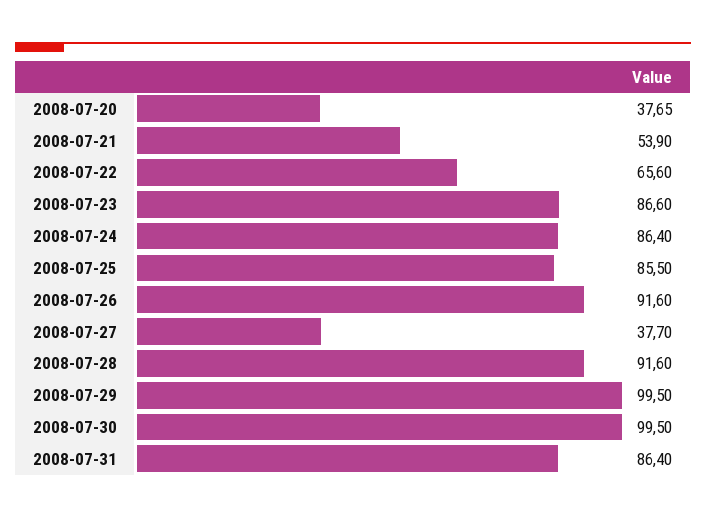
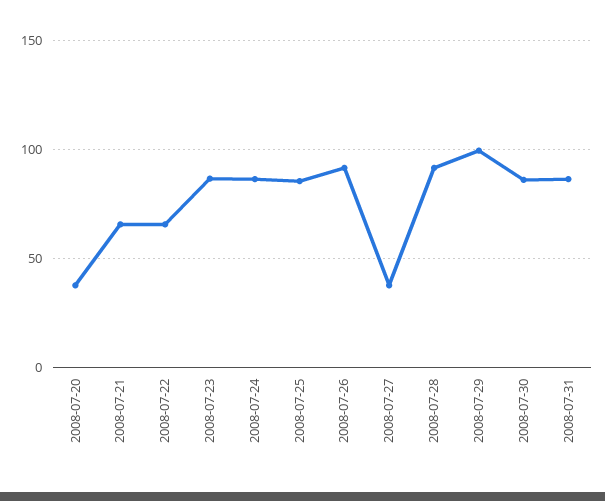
  {
    "2008-07-20": 37.65,
-   "2008-07-21": 53.9,
+   "2008-07-21": 65,
    "2008-07-22": 65.6,
    "2008-07-23": 86.6,
    "2008-07-24": 86.4,
    "2008-07-25": 85.5,
    "2008-07-26": 91.6,
    "2008-07-27": 37.7,
    "2008-07-28": 91.6,
    "2008-07-29": 99.5,
-   "2008-07-30": 99.5,
+   "2008-07-30": 85,
    "2008-07-31": 86.4
  }

